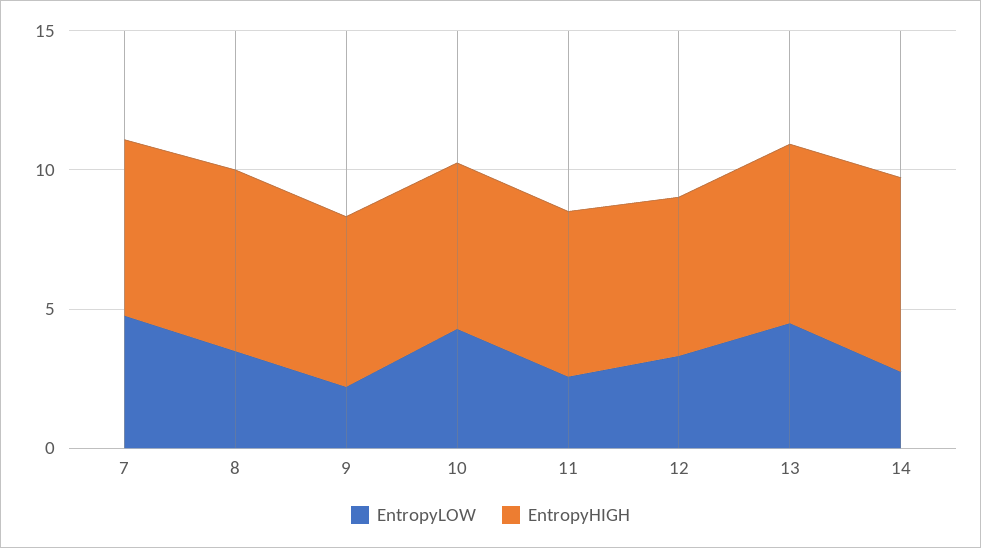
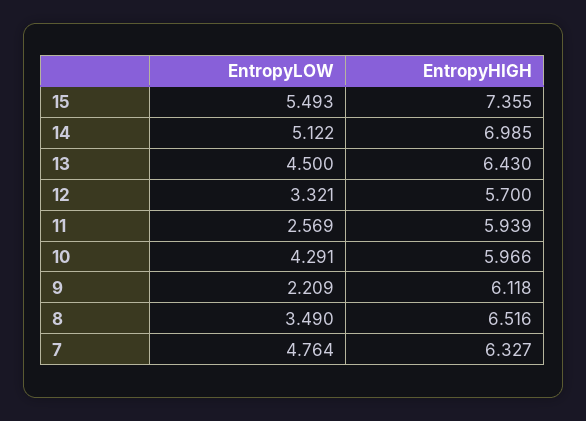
  {
    "EntropyLOW": {
      "7": 4.764,
      "8": 3.49,
      "9": 2.209,
      "10": 4.291,
      "11": 2.569,
      "12": 3.321,
      "13": 4.5,
-     "14": 3
+     "14": 5.122,
+     "15": 5.493
    },
    "EntropyHIGH": {
      "7": 6.327,
      "8": 6.516,
      "9": 6.118,
      "10": 5.966,
      "11": 5.939,
      "12": 5.7,
      "13": 6.43,
-     "14": 6.985
+     "14": 6.985,
+     "15": 7.355
    }
  }

